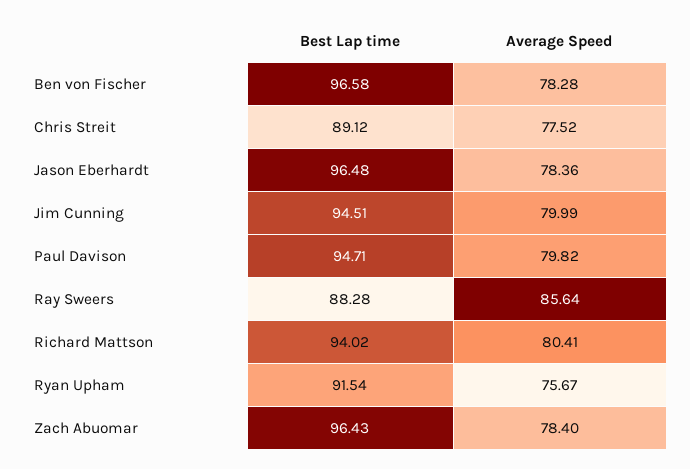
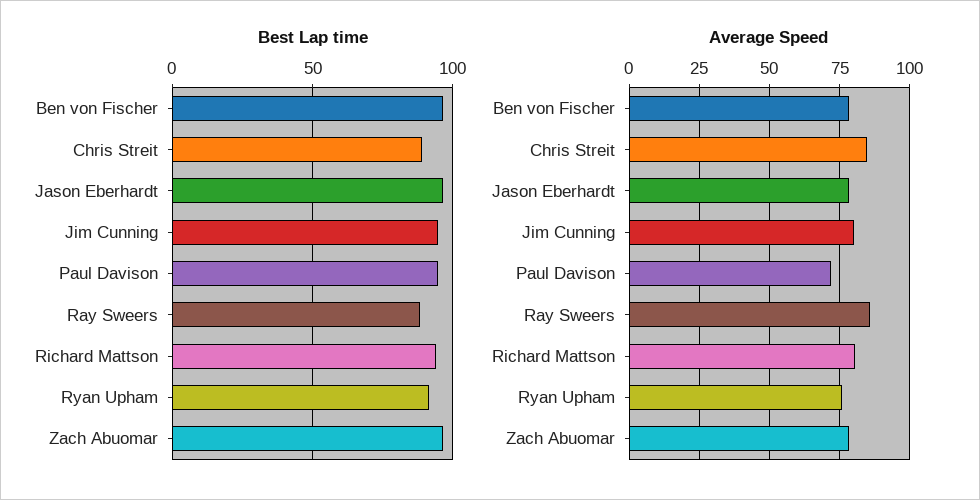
  {
    "Best Lap time": {
      "Ben von Fischer": 96.58,
      "Chris Streit": 89.12,
      "Jason Eberhardt": 96.48,
      "Jim Cunning": 94.51,
      "Paul Davison": 94.71,
      "Ray Sweers": 88.28,
      "Richard Mattson": 94.02,
      "Ryan Upham": 91.54,
      "Zach Abuomar": 96.43
    },
    "Average Speed": {
      "Ben von Fischer": 78.28,
-     "Chris Streit": 77.52,
+     "Chris Streit": 85,
      "Jason Eberhardt": 78.36,
      "Jim Cunning": 79.99,
-     "Paul Davison": 79.82,
+     "Paul Davison": 72.5,
      "Ray Sweers": 85.64,
      "Richard Mattson": 80.41,
      "Ryan Upham": 75.67,
      "Zach Abuomar": 78.4
    }
  }

